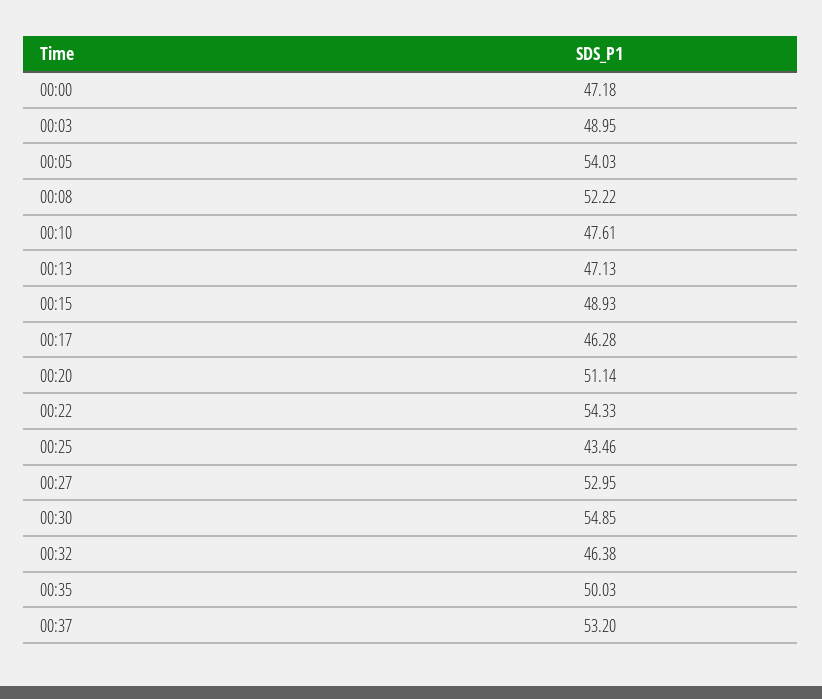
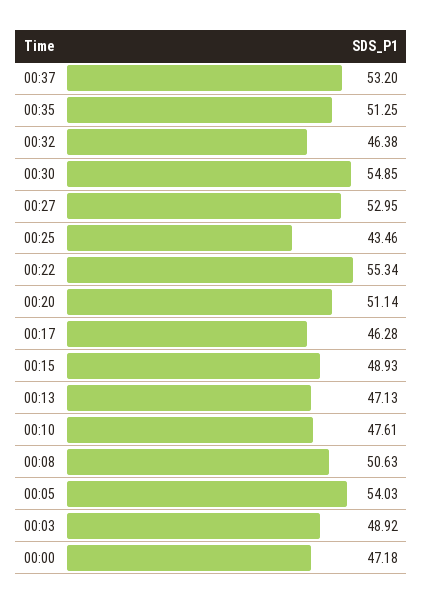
  {
    "00:00": 47.18,
-   "00:03": 48.95,
+   "00:03": 48.92,
    "00:05": 54.03,
-   "00:08": 52.22,
+   "00:08": 50.63,
    "00:10": 47.61,
    "00:13": 47.13,
    "00:15": 48.93,
    "00:17": 46.28,
    "00:20": 51.14,
-   "00:22": 54.33,
+   "00:22": 55.34,
    "00:25": 43.46,
    "00:27": 52.95,
    "00:30": 54.85,
    "00:32": 46.38,
-   "00:35": 50.03,
+   "00:35": 51.25,
    "00:37": 53.2
  }

